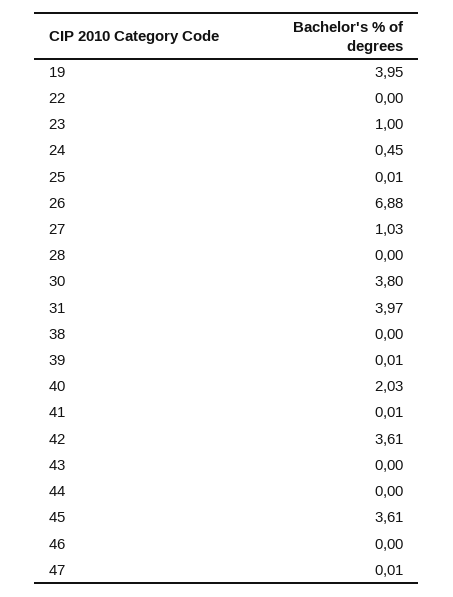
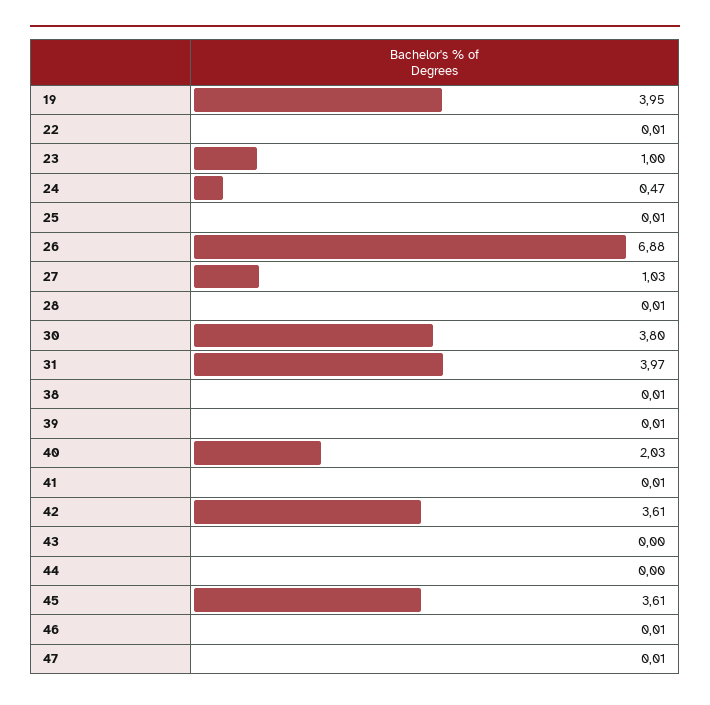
  {
    "19": 3.95,
-   "22": 0,
+   "22": 0.01,
    "23": 1,
-   "24": 0.45,
+   "24": 0.47,
    "25": 0.01,
    "26": 6.88,
    "27": 1.03,
-   "28": 0,
+   "28": 0.01,
    "30": 3.8,
    "31": 3.97,
-   "38": 0,
+   "38": 0.01,
    "39": 0.01,
    "40": 2.03,
    "41": 0.01,
    "42": 3.61,
    "43": 0,
    "44": 0,
    "45": 3.61,
-   "46": 0,
+   "46": 0.01,
    "47": 0.01
  }

